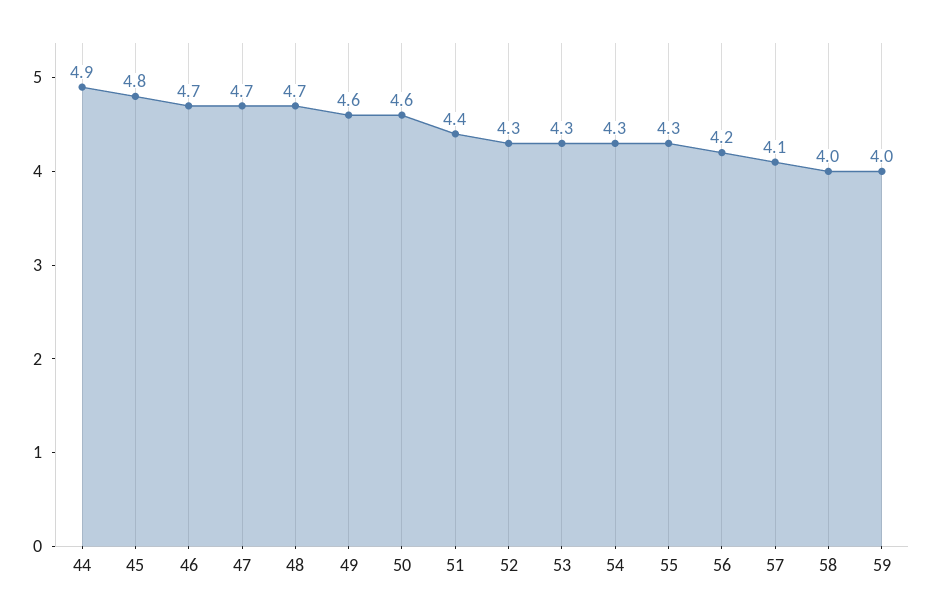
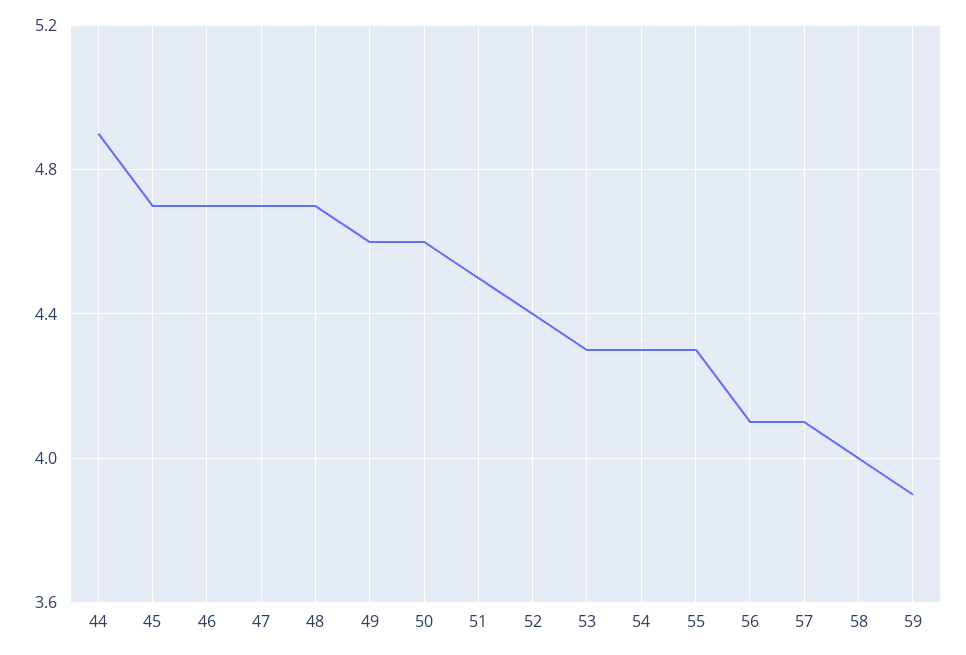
  {
    "44": 4.9,
-   "45": 4.8,
+   "45": 4.7,
    "46": 4.7,
    "47": 4.7,
    "48": 4.7,
    "49": 4.6,
    "50": 4.6,
-   "51": 4.4,
+   "51": 4.5,
-   "52": 4.3,
+   "52": 4.4,
    "53": 4.3,
    "54": 4.3,
    "55": 4.3,
-   "56": 4.2,
+   "56": 4.1,
    "57": 4.1,
    "58": 4,
-   "59": 4
+   "59": 3.9
  }

